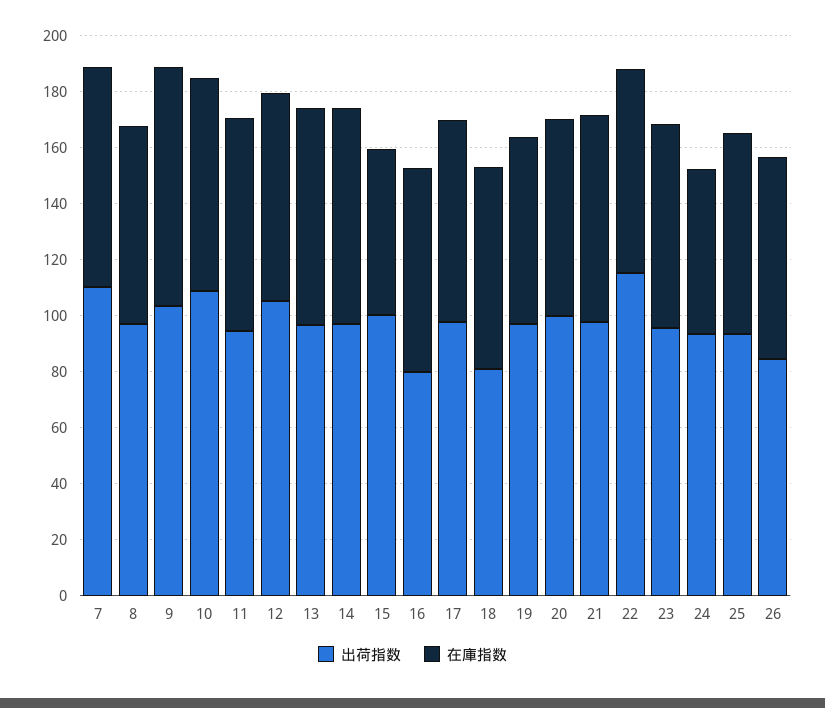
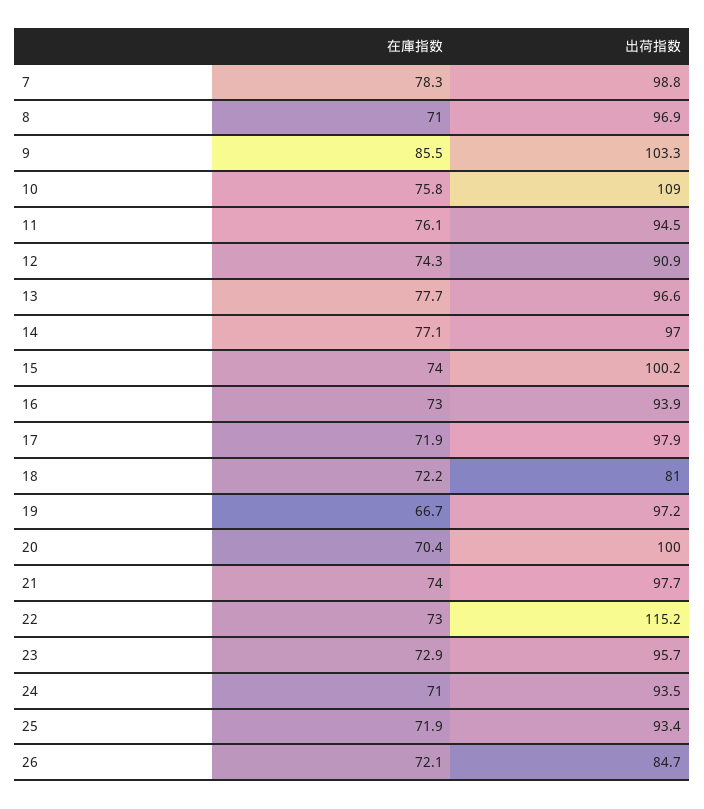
  {
    "出荷指数": {
-     "7": 110,
+     "7": 98.8,
      "8": 96.9,
      "9": 103.3,
      "10": 109,
      "11": 94.5,
-     "12": 105,
+     "12": 90.9,
      "13": 96.6,
      "14": 97,
      "15": 100.2,
-     "16": 80,
+     "16": 93.9,
      "17": 97.9,
      "18": 81,
      "19": 97.2,
      "20": 100,
      "21": 97.7,
      "22": 115.2,
      "23": 95.7,
      "24": 93.5,
      "25": 93.4,
      "26": 84.7
    },
    "在庫指数": {
      "7": 78.3,
      "8": 71,
      "9": 85.5,
      "10": 75.8,
      "11": 76.1,
      "12": 74.3,
      "13": 77.7,
      "14": 77.1,
-     "15": 60,
+     "15": 74,
      "16": 73,
      "17": 71.9,
      "18": 72.2,
      "19": 66.7,
      "20": 70.4,
      "21": 74,
      "22": 73,
      "23": 72.9,
-     "24": 60,
+     "24": 71,
      "25": 71.9,
      "26": 72.1
    }
  }

